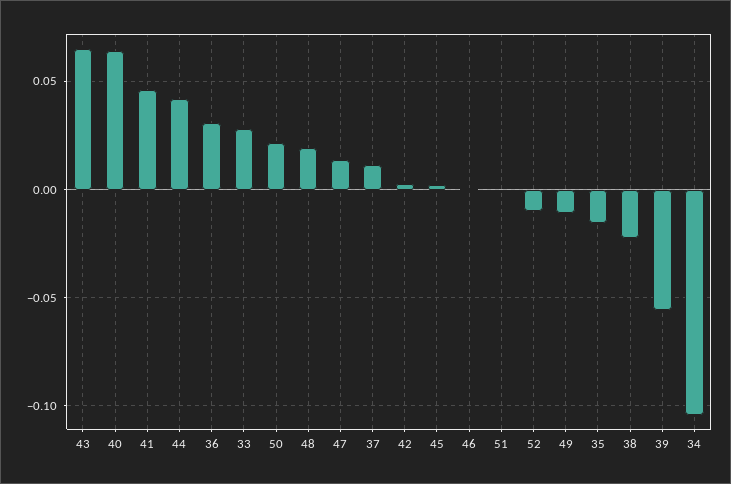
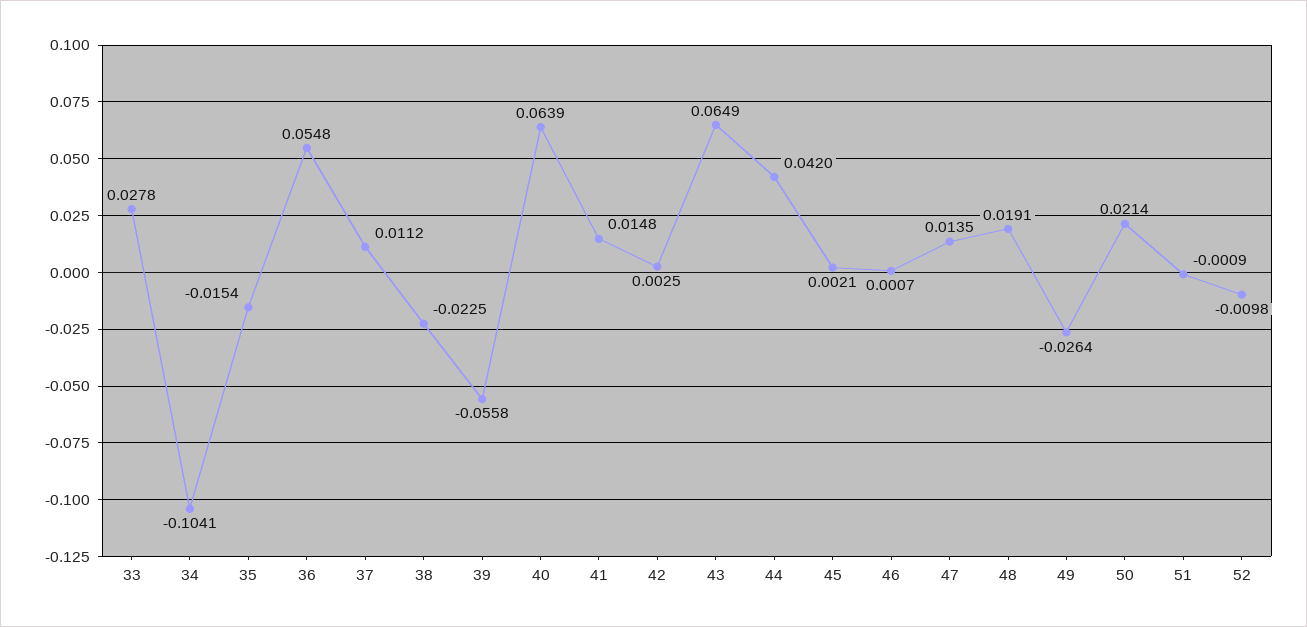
  {
    "43": 0.0649,
    "40": 0.0639,
-   "41": 0.045,
+   "41": 0.0148,
    "44": 0.042,
-   "36": 0.03,
+   "36": 0.0548,
    "33": 0.0278,
    "50": 0.0214,
    "48": 0.0191,
    "47": 0.0135,
    "37": 0.0112,
    "42": 0.0025,
    "45": 0.0021,
    "46": 0.0007,
    "51": -0.0009,
    "52": -0.0098,
-   "49": -0.01,
+   "49": -0.0264,
    "35": -0.0154,
    "38": -0.0225,
    "39": -0.0558,
    "34": -0.1041
  }

